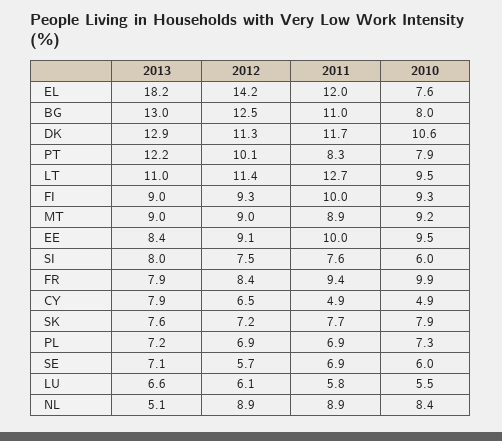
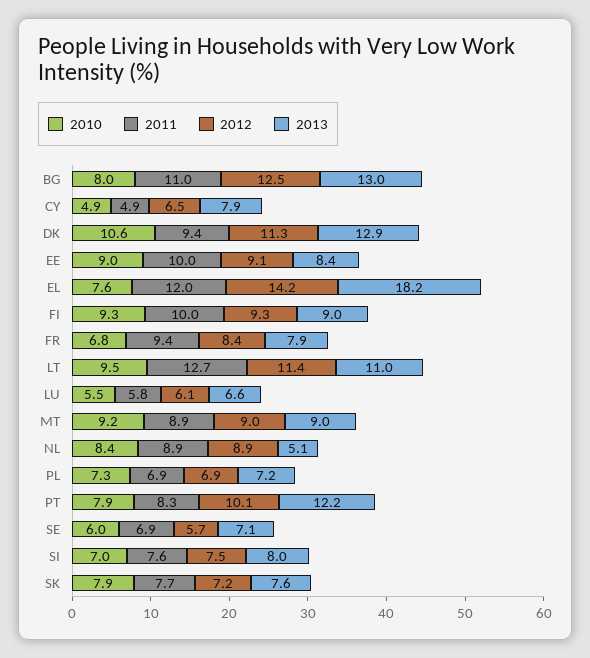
  {
    "2013": {
      "EL": 18.2,
      "BG": 13,
      "DK": 12.9,
      "PT": 12.2,
      "LT": 11,
      "FI": 9,
      "MT": 9,
      "EE": 8.4,
      "SI": 8,
      "FR": 7.9,
      "CY": 7.9,
      "SK": 7.6,
      "PL": 7.2,
      "SE": 7.1,
      "LU": 6.6,
      "NL": 5.1
    },
    "2012": {
      "EL": 14.2,
      "BG": 12.5,
      "DK": 11.3,
      "PT": 10.1,
      "LT": 11.4,
      "FI": 9.3,
      "MT": 9,
      "EE": 9.1,
      "SI": 7.5,
      "FR": 8.4,
      "CY": 6.5,
      "SK": 7.2,
      "PL": 6.9,
      "SE": 5.7,
      "LU": 6.1,
      "NL": 8.9
    },
    "2011": {
      "EL": 12,
      "BG": 11,
-     "DK": 11.7,
+     "DK": 9.4,
      "PT": 8.3,
      "LT": 12.7,
      "FI": 10,
      "MT": 8.9,
      "EE": 10,
      "SI": 7.6,
      "FR": 9.4,
      "CY": 4.9,
      "SK": 7.7,
      "PL": 6.9,
      "SE": 6.9,
      "LU": 5.8,
      "NL": 8.9
    },
    "2010": {
      "EL": 7.6,
      "BG": 8,
      "DK": 10.6,
      "PT": 7.9,
      "LT": 9.5,
      "FI": 9.3,
      "MT": 9.2,
-     "EE": 9.5,
+     "EE": 9,
-     "SI": 6,
+     "SI": 7,
-     "FR": 9.9,
+     "FR": 6.8,
      "CY": 4.9,
      "SK": 7.9,
      "PL": 7.3,
      "SE": 6,
      "LU": 5.5,
      "NL": 8.4
    }
  }

